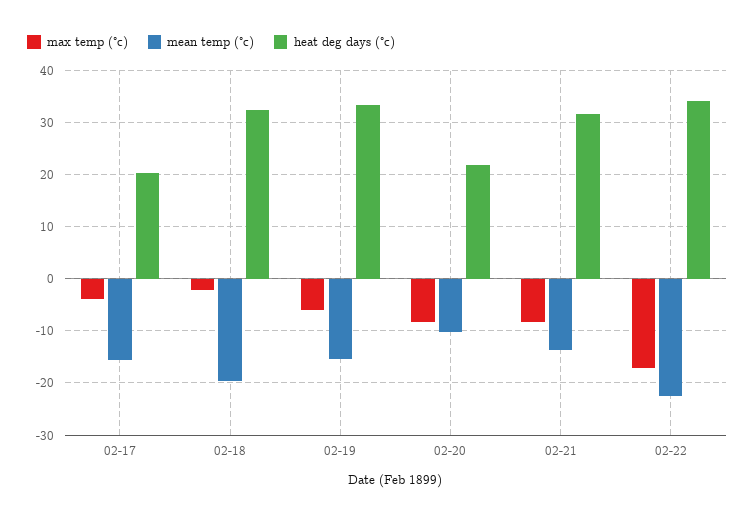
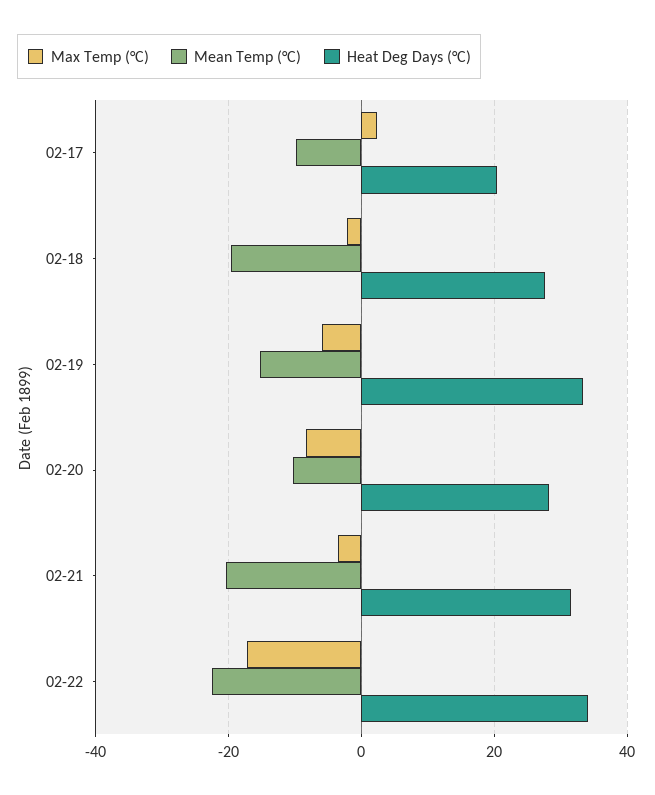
  {
    "max temp (°c)": {
-     "02-17": -4,
+     "02-17": 2,
      "02-18": -2,
      "02-19": -6,
      "02-20": -8,
-     "02-21": -8,
+     "02-21": -4,
      "02-22": -18
    },
    "mean temp (°c)": {
-     "02-17": -16,
+     "02-17": -10,
      "02-18": -20,
      "02-19": -16,
      "02-20": -10,
-     "02-21": -14,
+     "02-21": -20,
      "02-22": -22
    },
    "heat deg days (°c)": {
      "02-17": 20,
-     "02-18": 32,
+     "02-18": 28,
      "02-19": 34,
-     "02-20": 22,
+     "02-20": 28,
      "02-21": 32,
      "02-22": 34
    }
  }

